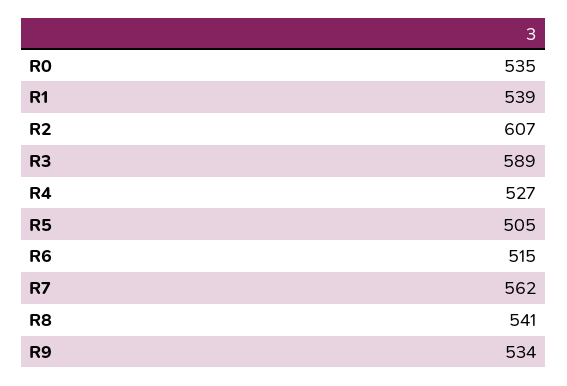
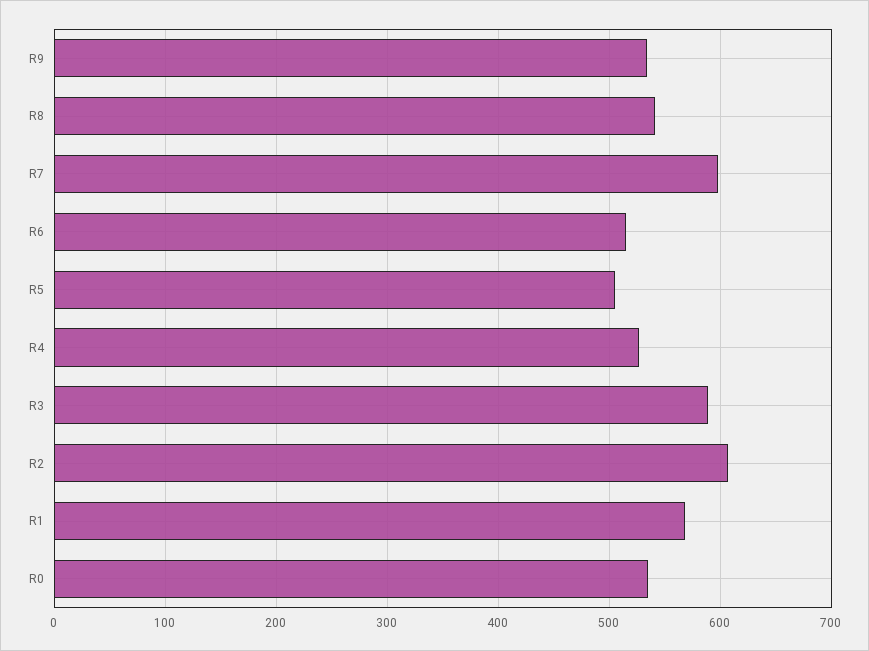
  {
    "R0": 535,
-   "R1": 539,
+   "R1": 570,
    "R2": 607,
    "R3": 589,
    "R4": 527,
    "R5": 505,
    "R6": 515,
-   "R7": 562,
+   "R7": 600,
    "R8": 541,
    "R9": 534
  }

